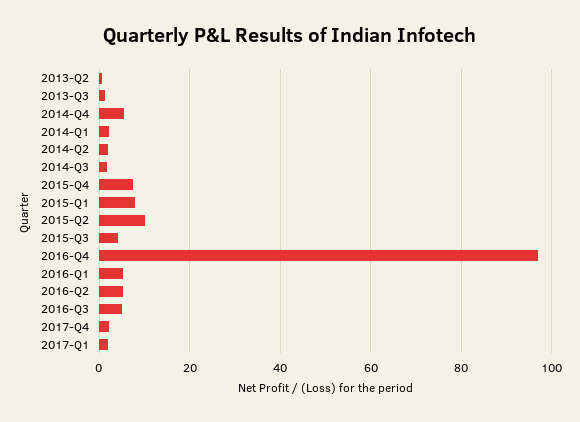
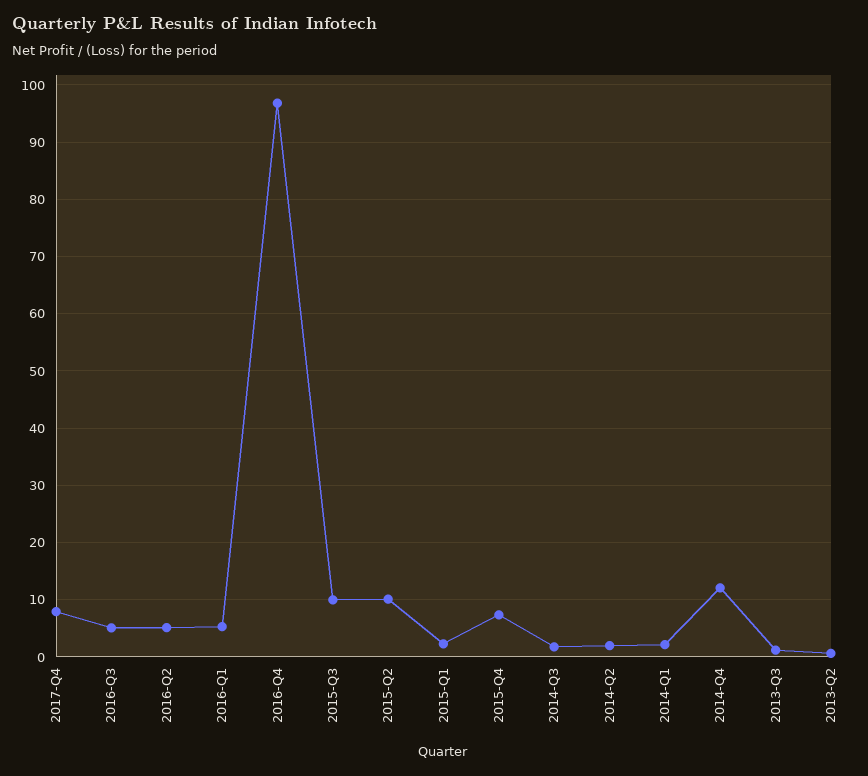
  {
    "2013-Q2": 0,
    "2013-Q3": 2,
-   "2014-Q4": 6,
+   "2014-Q4": 12,
    "2014-Q1": 2,
    "2014-Q2": 2,
    "2014-Q3": 2,
    "2015-Q4": 8,
-   "2015-Q1": 8,
+   "2015-Q1": 2,
    "2015-Q2": 10,
-   "2015-Q3": 4,
+   "2015-Q3": 10,
    "2016-Q4": 96,
    "2016-Q1": 6,
    "2016-Q2": 6,
    "2016-Q3": 6,
-   "2017-Q4": 2,
+   "2017-Q4": 8
-   "2017-Q1": 2
  }

